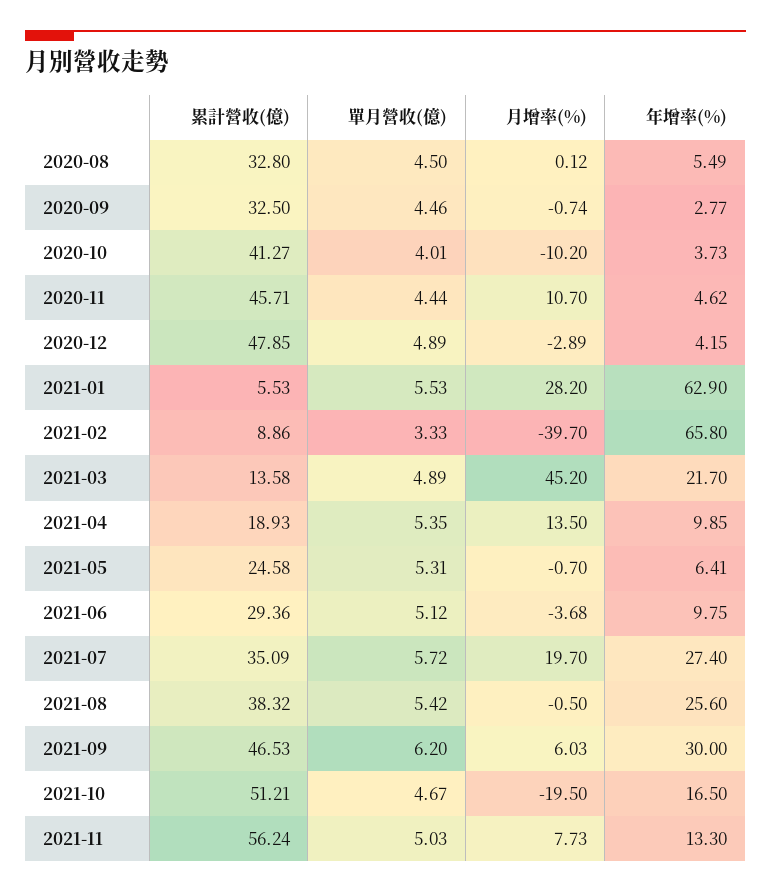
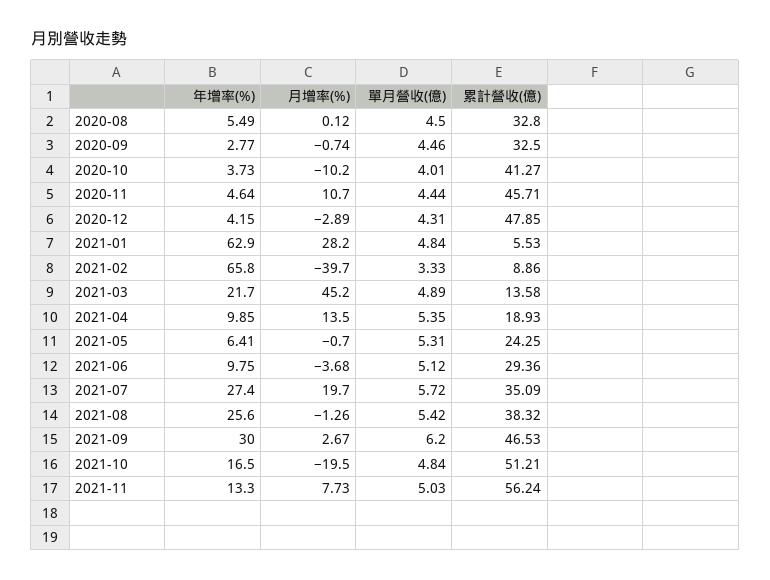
  {
    "累計營收(億)": {
      "2020-08": 32.8,
      "2020-09": 32.5,
      "2020-10": 41.27,
      "2020-11": 45.71,
      "2020-12": 47.85,
      "2021-01": 5.53,
      "2021-02": 8.86,
      "2021-03": 13.58,
      "2021-04": 18.93,
-     "2021-05": 24.58,
+     "2021-05": 24.25,
      "2021-06": 29.36,
      "2021-07": 35.09,
      "2021-08": 38.32,
      "2021-09": 46.53,
      "2021-10": 51.21,
      "2021-11": 56.24
    },
    "單月營收(億)": {
      "2020-08": 4.5,
      "2020-09": 4.46,
      "2020-10": 4.01,
      "2020-11": 4.44,
-     "2020-12": 4.89,
+     "2020-12": 4.31,
-     "2021-01": 5.53,
+     "2021-01": 4.84,
      "2021-02": 3.33,
      "2021-03": 4.89,
      "2021-04": 5.35,
      "2021-05": 5.31,
      "2021-06": 5.12,
      "2021-07": 5.72,
      "2021-08": 5.42,
      "2021-09": 6.2,
-     "2021-10": 4.67,
+     "2021-10": 4.84,
      "2021-11": 5.03
    },
    "月增率(%)": {
      "2020-08": 0.12,
      "2020-09": -0.74,
      "2020-10": -10.2,
      "2020-11": 10.7,
      "2020-12": -2.89,
      "2021-01": 28.2,
      "2021-02": -39.7,
      "2021-03": 45.2,
      "2021-04": 13.5,
      "2021-05": -0.7,
      "2021-06": -3.68,
      "2021-07": 19.7,
-     "2021-08": -0.5,
+     "2021-08": -1.26,
-     "2021-09": 6.03,
+     "2021-09": 2.67,
      "2021-10": -19.5,
      "2021-11": 7.73
    },
    "年增率(%)": {
      "2020-08": 5.49,
      "2020-09": 2.77,
      "2020-10": 3.73,
-     "2020-11": 4.62,
+     "2020-11": 4.64,
      "2020-12": 4.15,
      "2021-01": 62.9,
      "2021-02": 65.8,
      "2021-03": 21.7,
      "2021-04": 9.85,
      "2021-05": 6.41,
      "2021-06": 9.75,
      "2021-07": 27.4,
      "2021-08": 25.6,
      "2021-09": 30,
      "2021-10": 16.5,
      "2021-11": 13.3
    }
  }

